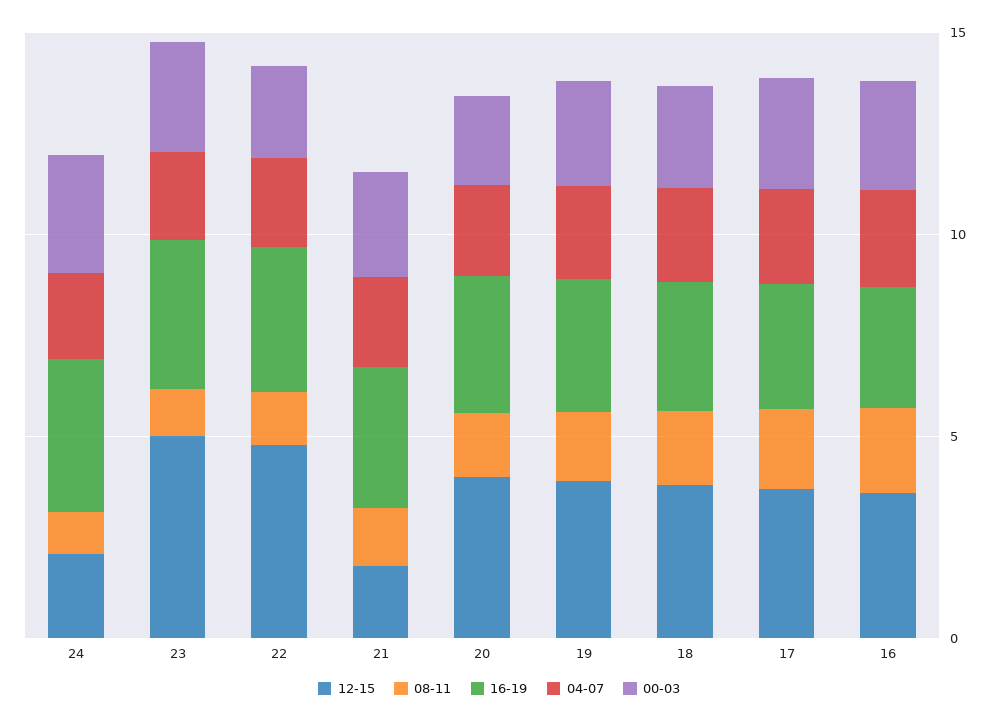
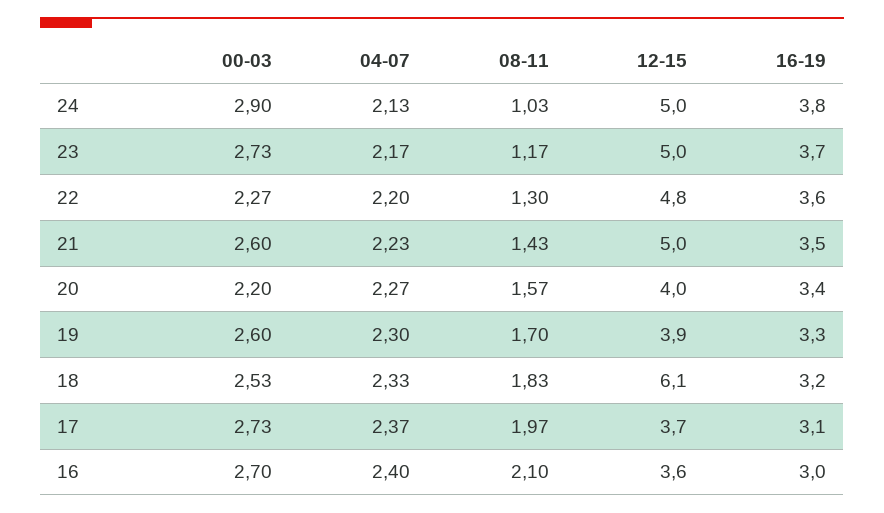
  {
    "12-15": {
-     "24": 2,
+     "24": 5,
      "23": 5,
      "22": 4.8,
-     "21": 2,
+     "21": 5,
      "20": 4,
      "19": 3.9,
-     "18": 4,
+     "18": 6.1,
      "17": 3.7,
      "16": 3.6
    },
    "08-11": {
      "24": 1.03,
      "23": 1.17,
      "22": 1.3,
      "21": 1.43,
      "20": 1.57,
      "19": 1.7,
      "18": 1.83,
      "17": 1.97,
      "16": 2.1
    },
    "16-19": {
      "24": 3.8,
      "23": 3.7,
      "22": 3.6,
      "21": 3.5,
      "20": 3.4,
      "19": 3.3,
      "18": 3.2,
      "17": 3.1,
      "16": 3
    },
    "04-07": {
      "24": 2.13,
      "23": 2.17,
      "22": 2.2,
      "21": 2.23,
      "20": 2.27,
      "19": 2.3,
      "18": 2.33,
      "17": 2.37,
      "16": 2.4
    },
    "00-03": {
      "24": 2.9,
      "23": 2.73,
      "22": 2.27,
      "21": 2.6,
      "20": 2.2,
      "19": 2.6,
      "18": 2.53,
      "17": 2.73,
      "16": 2.7
    }
  }

